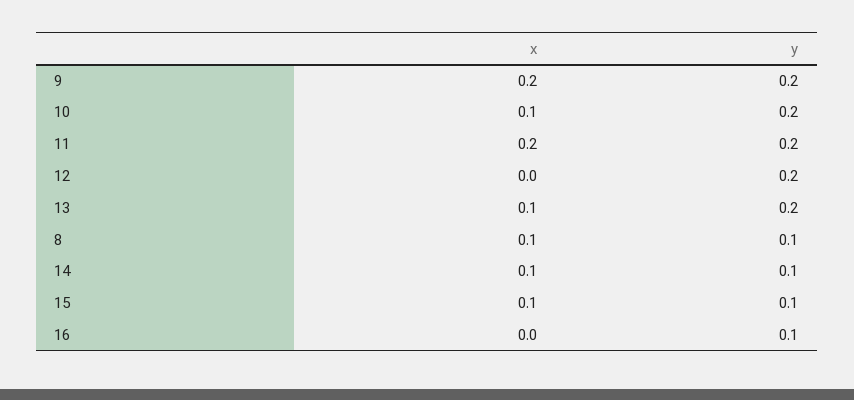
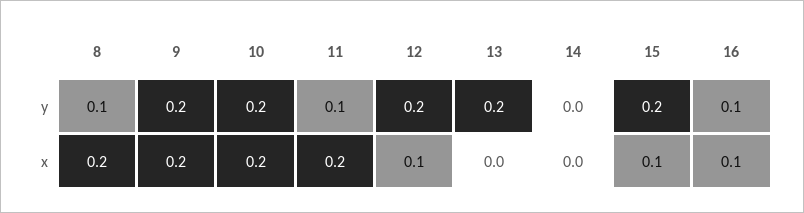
  {
    "x": {
      "9": 0.2,
-     "10": 0.1,
+     "10": 0.2,
      "11": 0.2,
-     "12": 0,
+     "12": 0.1,
-     "13": 0.1,
+     "13": 0,
-     "8": 0.1,
+     "8": 0.2,
-     "14": 0.1,
+     "14": 0,
      "15": 0.1,
-     "16": 0
+     "16": 0.1
    },
    "y": {
      "9": 0.2,
      "10": 0.2,
-     "11": 0.2,
+     "11": 0.1,
      "12": 0.2,
      "13": 0.2,
      "8": 0.1,
-     "14": 0.1,
+     "14": 0,
-     "15": 0.1,
+     "15": 0.2,
      "16": 0.1
    }
  }

